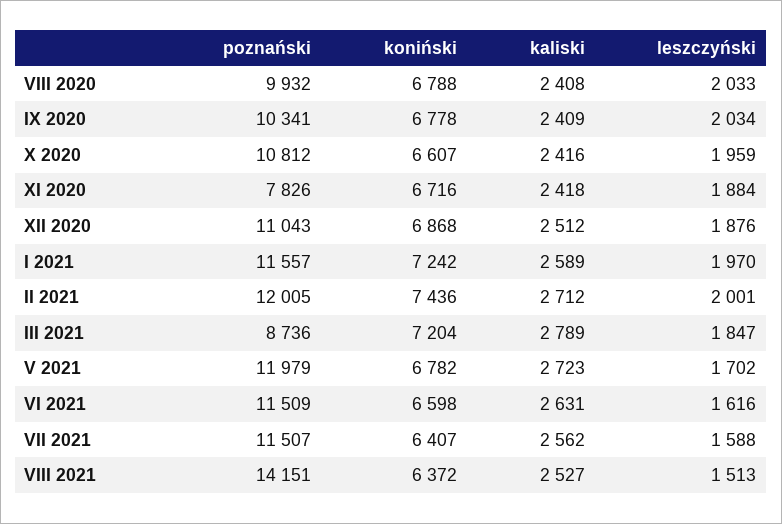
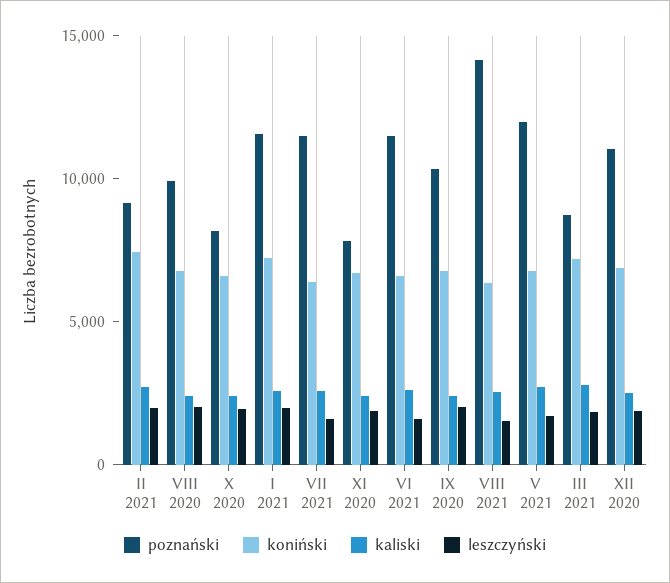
  {
    "poznański": {
      "VIII 2020": 9932,
      "IX 2020": 10341,
-     "X 2020": 10812,
+     "X 2020": 8000,
      "XI 2020": 7826,
      "XII 2020": 11043,
      "I 2021": 11557,
-     "II 2021": 12005,
+     "II 2021": 9000,
      "III 2021": 8736,
      "V 2021": 11979,
      "VI 2021": 11509,
      "VII 2021": 11507,
      "VIII 2021": 14151
    },
    "koniński": {
      "VIII 2020": 6788,
      "IX 2020": 6778,
      "X 2020": 6607,
      "XI 2020": 6716,
      "XII 2020": 6868,
      "I 2021": 7242,
      "II 2021": 7436,
      "III 2021": 7204,
      "V 2021": 6782,
      "VI 2021": 6598,
      "VII 2021": 6407,
      "VIII 2021": 6372
    },
    "kaliski": {
      "VIII 2020": 2408,
      "IX 2020": 2409,
      "X 2020": 2416,
      "XI 2020": 2418,
      "XII 2020": 2512,
      "I 2021": 2589,
      "II 2021": 2712,
      "III 2021": 2789,
      "V 2021": 2723,
      "VI 2021": 2631,
      "VII 2021": 2562,
      "VIII 2021": 2527
    },
    "leszczyński": {
      "VIII 2020": 2033,
      "IX 2020": 2034,
      "X 2020": 1959,
      "XI 2020": 1884,
      "XII 2020": 1876,
      "I 2021": 1970,
      "II 2021": 2001,
      "III 2021": 1847,
      "V 2021": 1702,
      "VI 2021": 1616,
      "VII 2021": 1588,
      "VIII 2021": 1513
    }
  }

